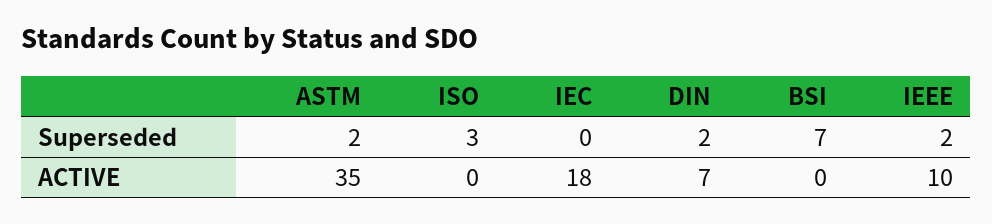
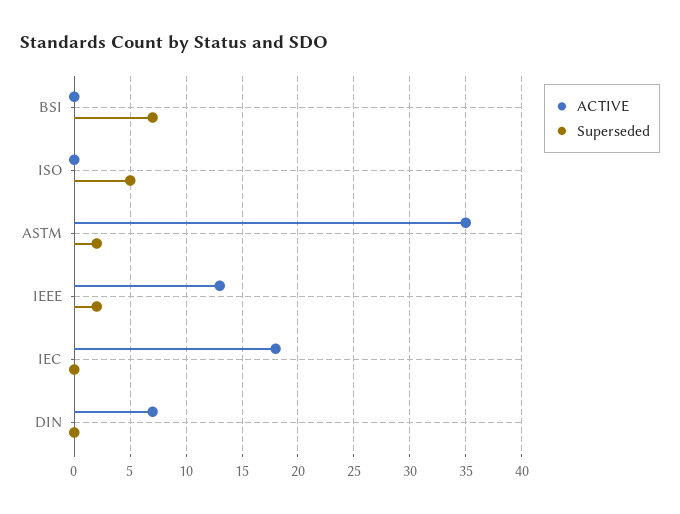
  {
    "Superseded": {
      "ASTM": 2,
-     "ISO": 3,
+     "ISO": 5,
      "IEC": 0,
-     "DIN": 2,
+     "DIN": 0,
      "BSI": 7,
      "IEEE": 2
    },
    "ACTIVE": {
      "ASTM": 35,
      "ISO": 0,
      "IEC": 18,
      "DIN": 7,
      "BSI": 0,
-     "IEEE": 10
+     "IEEE": 13
    }
  }

